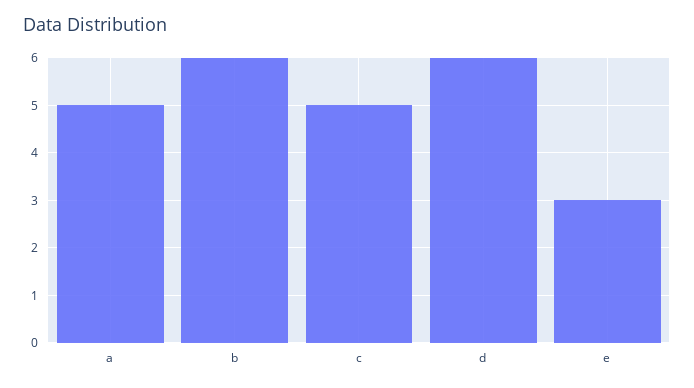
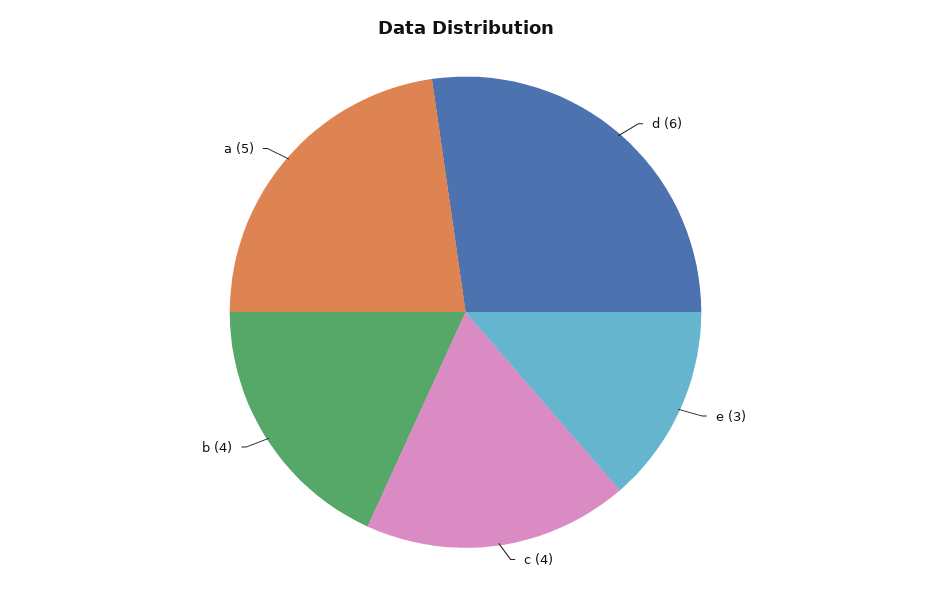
  {
    "a": 5,
-   "b": 6,
+   "b": 4,
-   "c": 5,
+   "c": 4,
    "d": 6,
    "e": 3
  }

